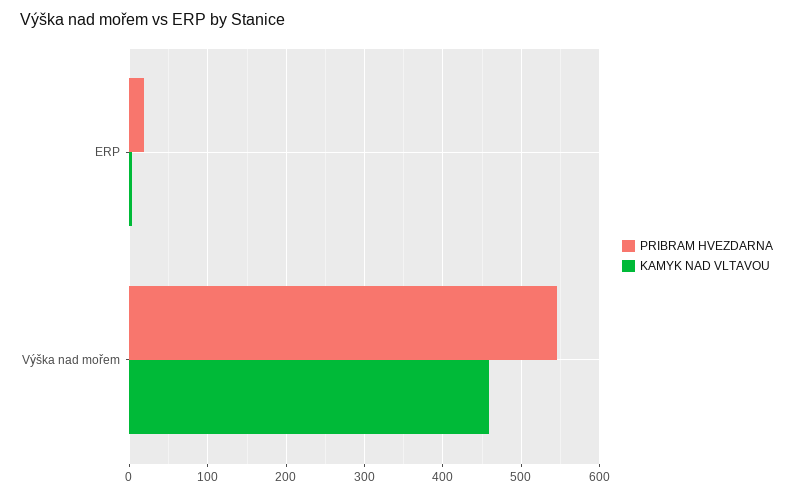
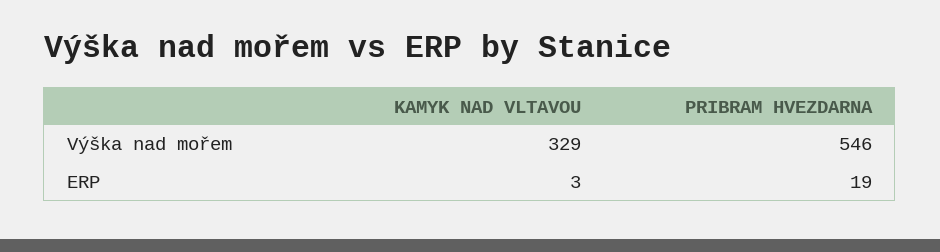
  {
    "PRIBRAM HVEZDARNA": {
      "ERP": 19,
      "Výška nad mořem": 546
    },
    "KAMYK NAD VLTAVOU": {
      "ERP": 3,
-     "Výška nad mořem": 460
+     "Výška nad mořem": 329
    }
  }

